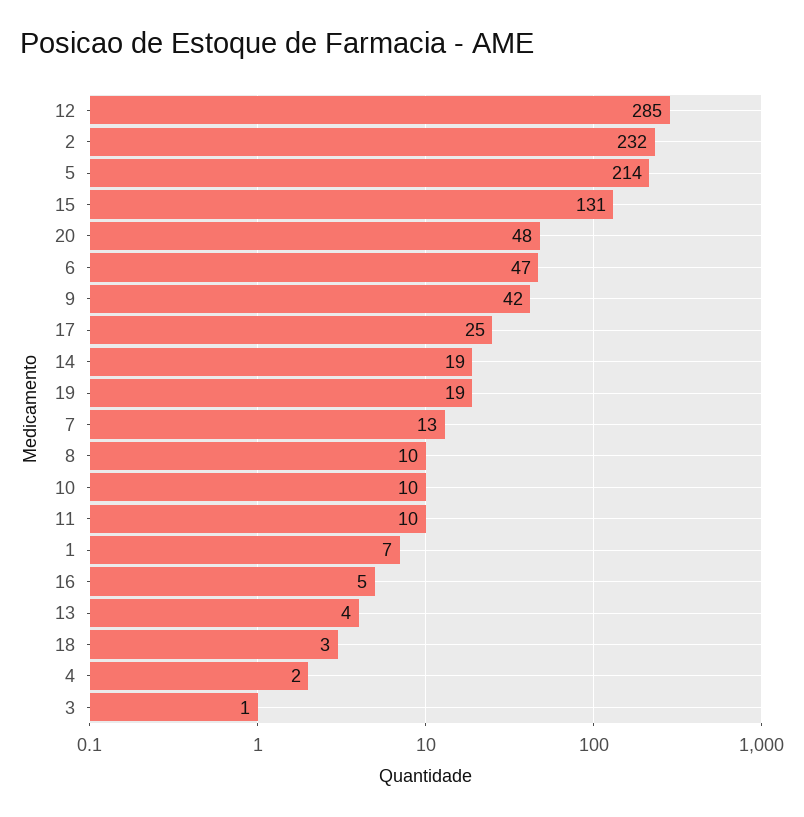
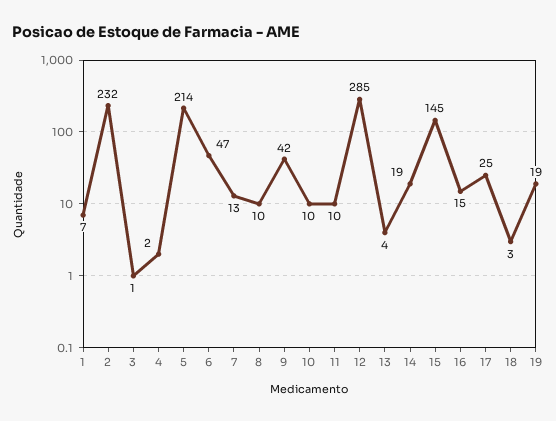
  {
    "12": 285,
    "2": 232,
    "5": 214,
-   "15": 131,
+   "15": 145,
-   "20": 48,
    "6": 47,
    "9": 42,
    "17": 25,
    "14": 19,
    "19": 19,
    "7": 13,
    "8": 10,
    "10": 10,
    "11": 10,
    "1": 7,
-   "16": 5,
+   "16": 15,
    "13": 4,
    "18": 3,
    "4": 2,
    "3": 1
  }

